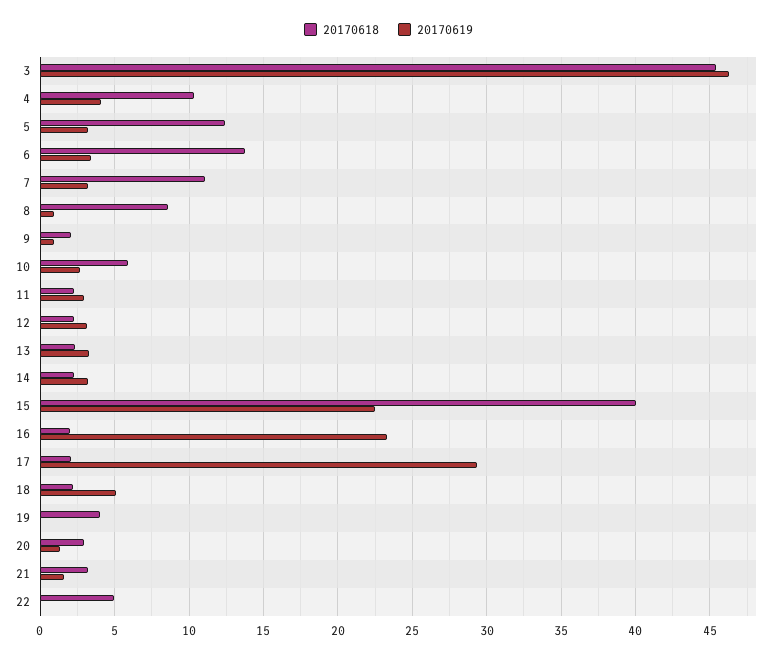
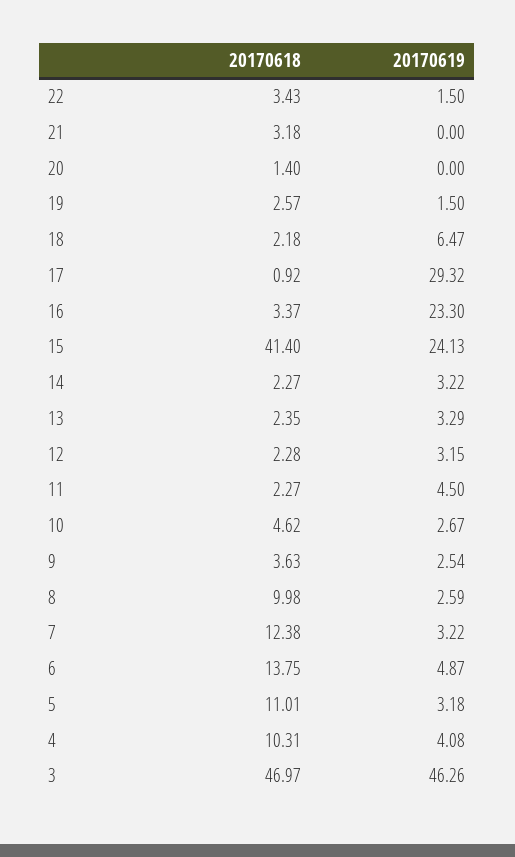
  {
    "20170618": {
-     "3": 45.5,
+     "3": 46.97,
      "4": 10.31,
-     "5": 12.5,
+     "5": 11.01,
      "6": 13.75,
-     "7": 11,
+     "7": 12.38,
-     "8": 8.5,
+     "8": 9.98,
-     "9": 2,
+     "9": 3.63,
-     "10": 6,
+     "10": 4.62,
      "11": 2.27,
      "12": 2.28,
      "13": 2.35,
      "14": 2.27,
-     "15": 40,
+     "15": 41.4,
-     "16": 2,
+     "16": 3.37,
-     "17": 2,
+     "17": 0.92,
      "18": 2.18,
-     "19": 4,
+     "19": 2.57,
-     "20": 3,
+     "20": 1.4,
      "21": 3.18,
-     "22": 5
+     "22": 3.43
    },
    "20170619": {
      "3": 46.26,
      "4": 4.08,
      "5": 3.18,
-     "6": 3.5,
+     "6": 4.87,
      "7": 3.22,
-     "8": 1,
+     "8": 2.59,
-     "9": 1,
+     "9": 2.54,
      "10": 2.67,
-     "11": 3,
+     "11": 4.5,
      "12": 3.15,
      "13": 3.29,
      "14": 3.22,
-     "15": 22.5,
+     "15": 24.13,
      "16": 23.3,
      "17": 29.32,
-     "18": 5,
+     "18": 6.47,
-     "19": 0,
+     "19": 1.5,
-     "20": 1.5,
+     "20": 0,
-     "21": 1.5,
+     "21": 0,
-     "22": 0
+     "22": 1.5
    }
  }

